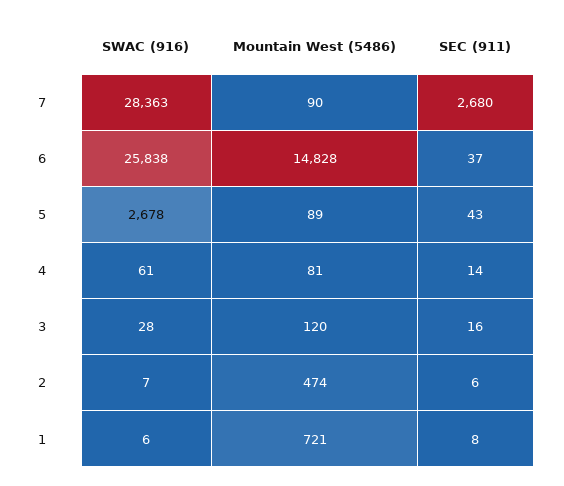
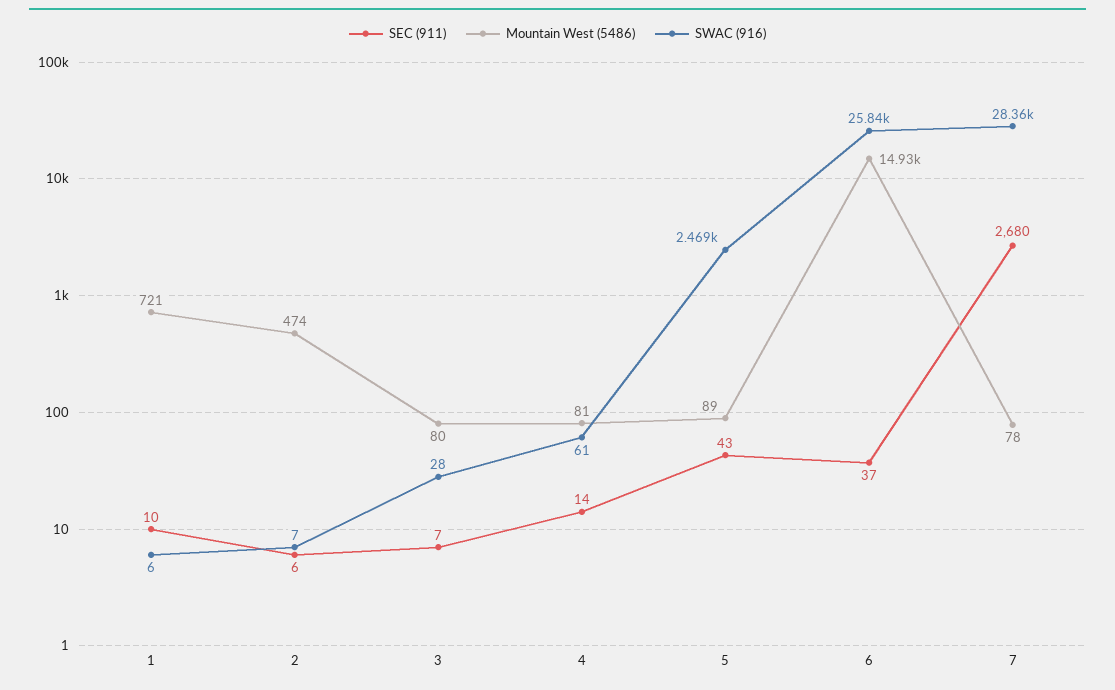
  {
    "SWAC (916)": {
      "7": 28363,
      "6": 25838,
-     "5": 2678,
+     "5": 2469,
      "4": 61,
      "3": 28,
      "2": 7,
      "1": 6
    },
    "Mountain West (5486)": {
-     "7": 90,
+     "7": 78,
-     "6": 14828,
+     "6": 14930,
      "5": 89,
      "4": 81,
-     "3": 120,
+     "3": 80,
      "2": 474,
      "1": 721
    },
    "SEC (911)": {
      "7": 2680,
      "6": 37,
      "5": 43,
      "4": 14,
-     "3": 16,
+     "3": 7,
      "2": 6,
-     "1": 8
+     "1": 10
    }
  }

